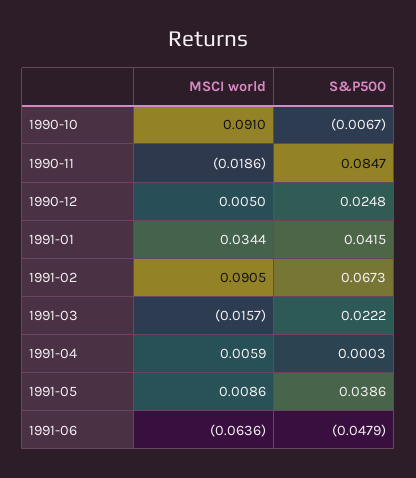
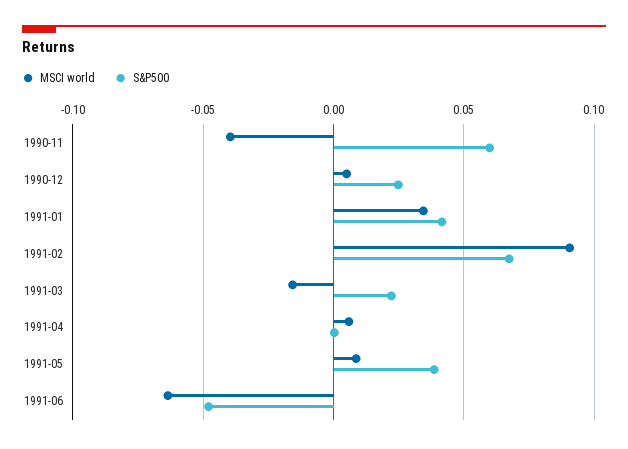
  {
    "MSCI world": {
-     "1990-10": 0.091,
-     "1990-11": -0.0186,
+     "1990-11": -0.04,
      "1990-12": 0.005,
      "1991-01": 0.0344,
      "1991-02": 0.0905,
      "1991-03": -0.0157,
      "1991-04": 0.0059,
      "1991-05": 0.0086,
      "1991-06": -0.0636
    },
    "S&P500": {
-     "1990-10": -0.0067,
-     "1990-11": 0.0847,
+     "1990-11": 0.06,
      "1990-12": 0.0248,
      "1991-01": 0.0415,
      "1991-02": 0.0673,
      "1991-03": 0.0222,
      "1991-04": 0.0003,
      "1991-05": 0.0386,
      "1991-06": -0.0479
    }
  }

